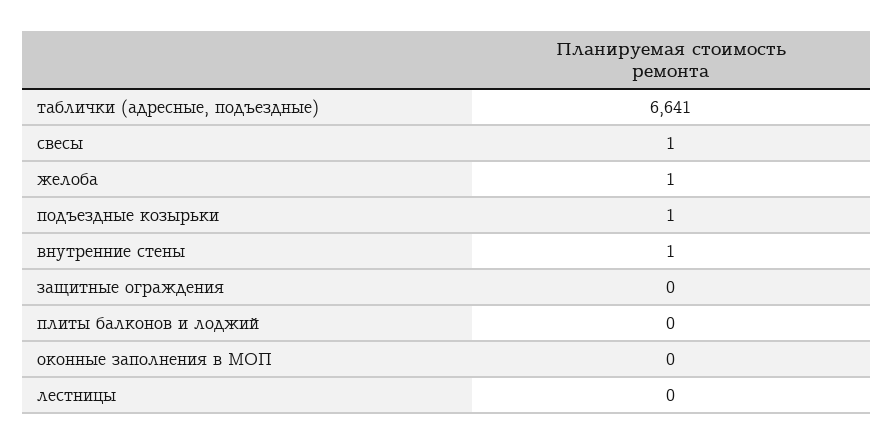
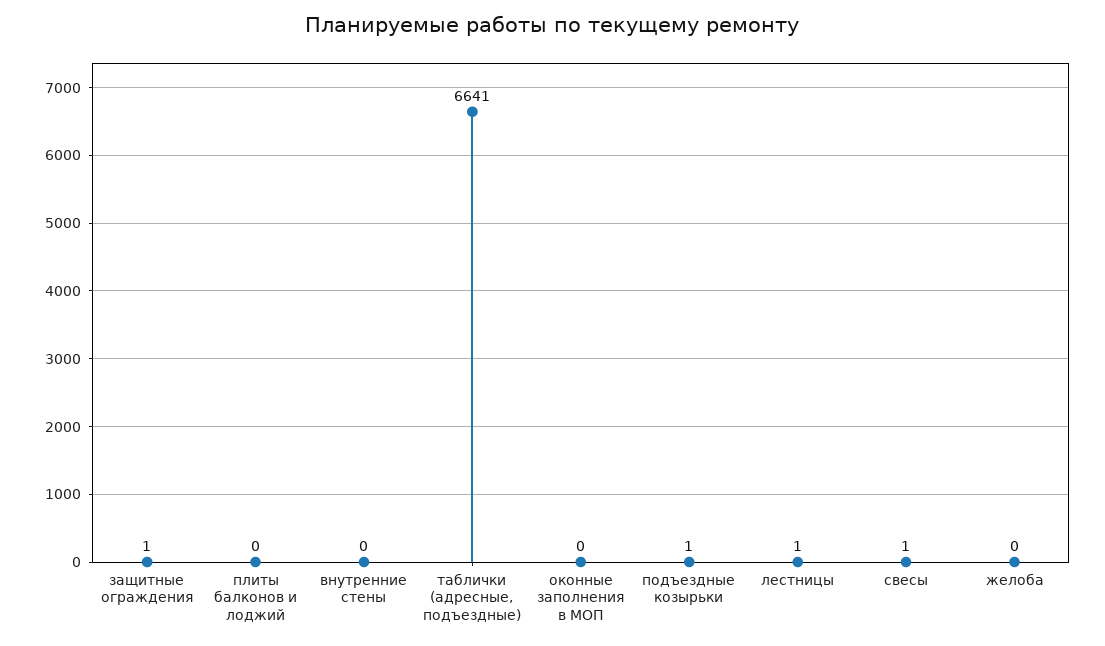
  {
    "таблички (адресные, подъездные)": 6641,
    "свесы": 1,
-   "желоба": 1,
+   "желоба": 0,
    "подъездные козырьки": 1,
-   "внутренние стены": 1,
+   "внутренние стены": 0,
-   "защитные ограждения": 0,
+   "защитные ограждения": 1,
    "плиты балконов и лоджий": 0,
    "оконные заполнения в МОП": 0,
-   "лестницы": 0
+   "лестницы": 1
  }

